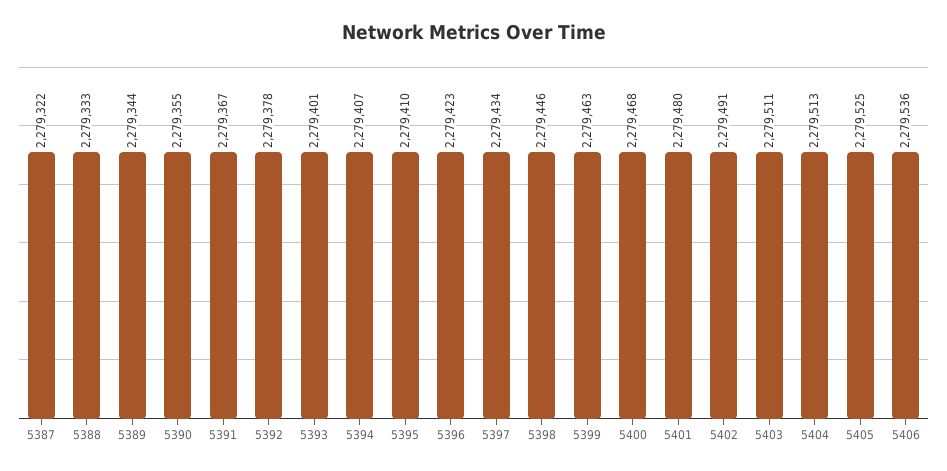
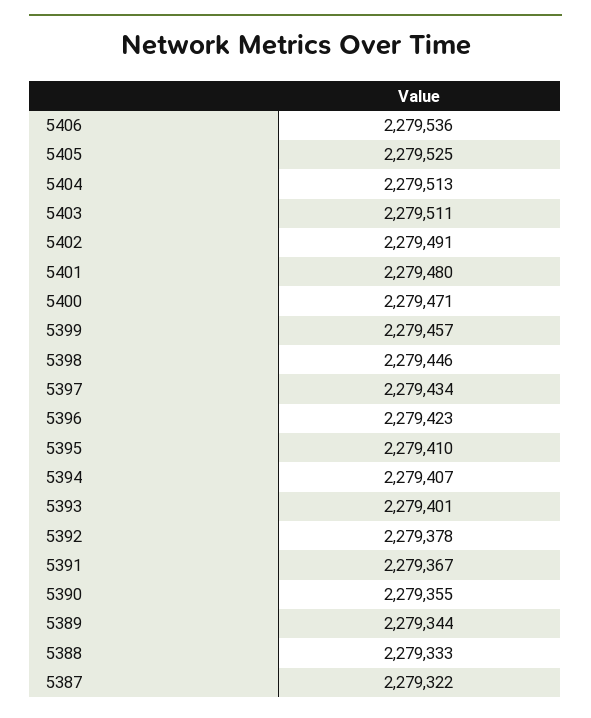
  {
    "5387": 2279322,
    "5388": 2279333,
    "5389": 2279344,
    "5390": 2279355,
    "5391": 2279367,
    "5392": 2279378,
    "5393": 2279401,
    "5394": 2279407,
    "5395": 2279410,
    "5396": 2279423,
    "5397": 2279434,
    "5398": 2279446,
-   "5399": 2279463,
+   "5399": 2279457,
-   "5400": 2279468,
+   "5400": 2279471,
    "5401": 2279480,
    "5402": 2279491,
    "5403": 2279511,
    "5404": 2279513,
    "5405": 2279525,
    "5406": 2279536
  }

